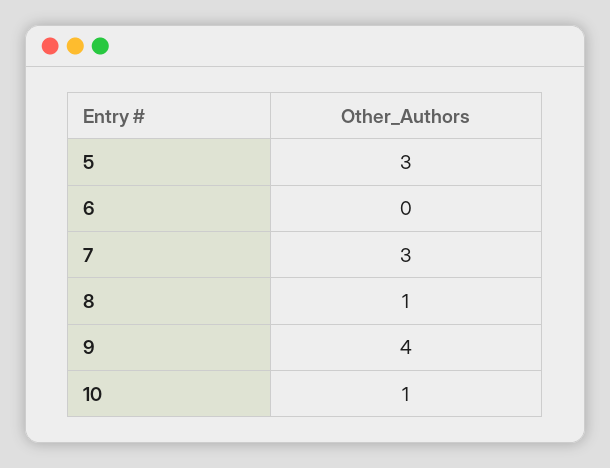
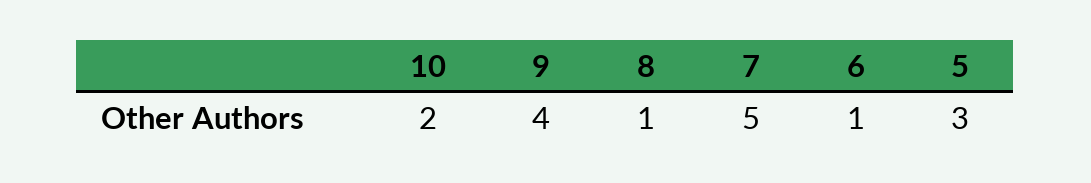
  {
    "5": 3,
-   "6": 0,
+   "6": 1,
-   "7": 3,
+   "7": 5,
    "8": 1,
    "9": 4,
-   "10": 1
+   "10": 2
  }

